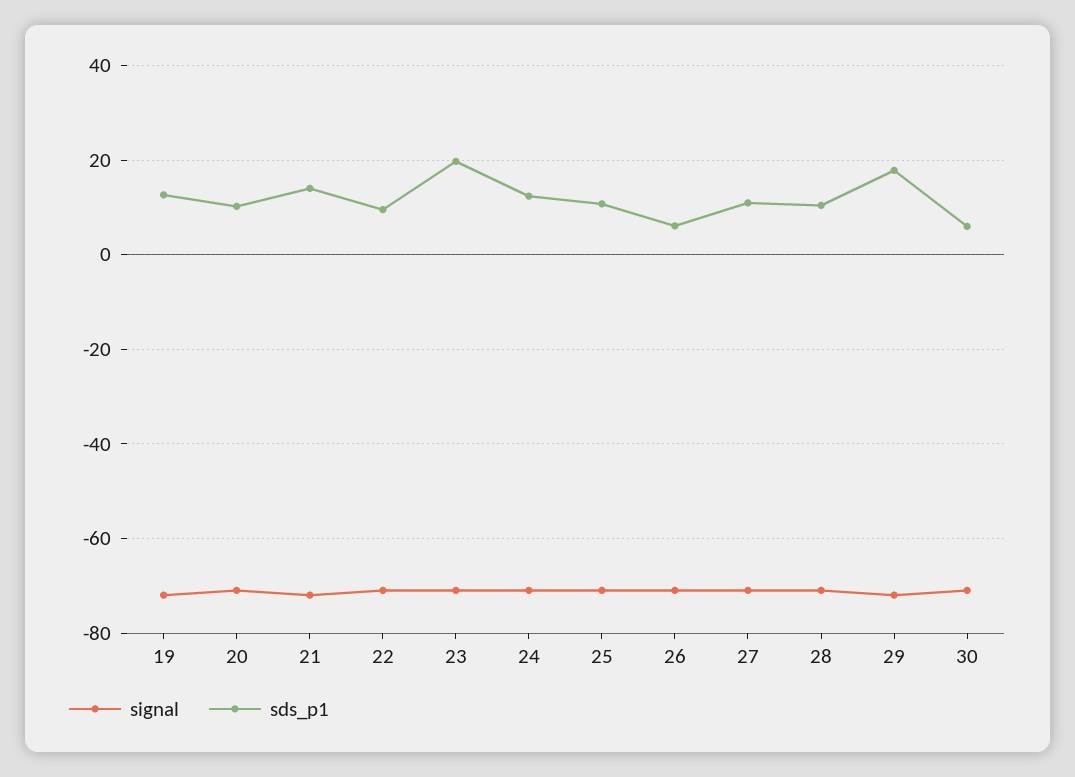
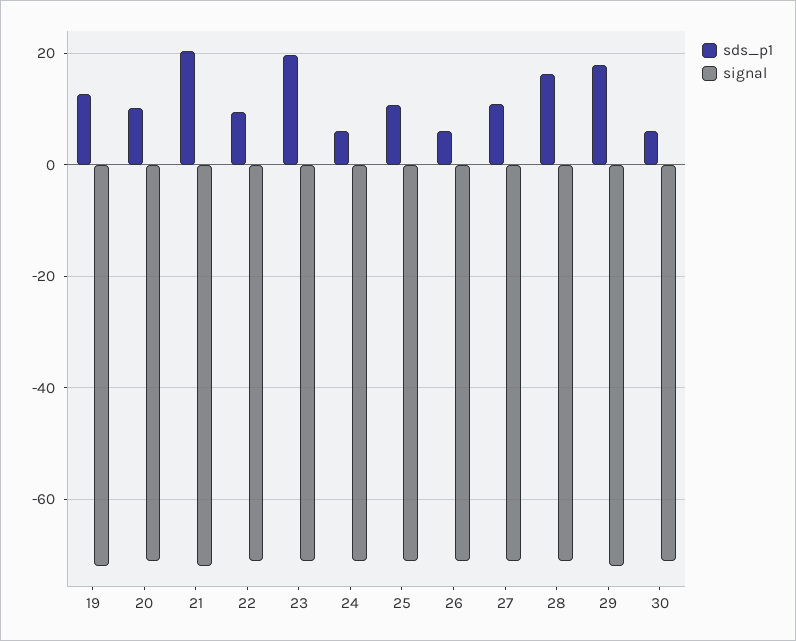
  {
    "signal": {
      "19": -72,
      "20": -72,
      "21": -72,
      "22": -72,
      "23": -72,
      "24": -72,
      "25": -72,
      "26": -72,
      "27": -72,
      "28": -72,
      "29": -72,
      "30": -72
    },
    "sds_p1": {
      "19": 12,
      "20": 10,
-     "21": 14,
+     "21": 20,
      "22": 10,
      "23": 20,
-     "24": 12,
+     "24": 6,
      "25": 10,
      "26": 6,
      "27": 10,
-     "28": 10,
+     "28": 16,
      "29": 18,
      "30": 6
    }
  }

